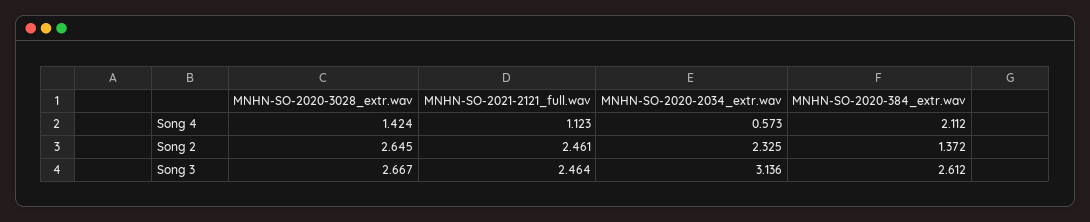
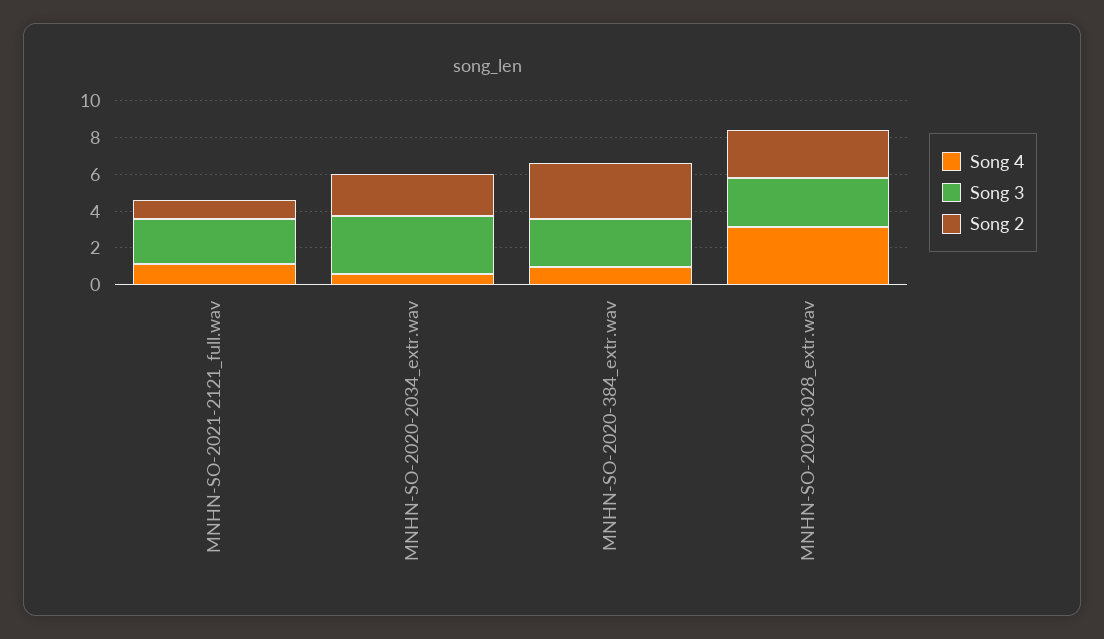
  {
    "Song 4": {
-     "MNHN-SO-2020-3028_extr.wav": 1.424,
+     "MNHN-SO-2020-3028_extr.wav": 3,
      "MNHN-SO-2021-2121_full.wav": 1.123,
      "MNHN-SO-2020-2034_extr.wav": 0.573,
-     "MNHN-SO-2020-384_extr.wav": 2.112
+     "MNHN-SO-2020-384_extr.wav": 1
    },
    "Song 2": {
      "MNHN-SO-2020-3028_extr.wav": 2.645,
-     "MNHN-SO-2021-2121_full.wav": 2.461,
+     "MNHN-SO-2021-2121_full.wav": 1,
      "MNHN-SO-2020-2034_extr.wav": 2.325,
-     "MNHN-SO-2020-384_extr.wav": 1.372
+     "MNHN-SO-2020-384_extr.wav": 3
    },
    "Song 3": {
      "MNHN-SO-2020-3028_extr.wav": 2.667,
      "MNHN-SO-2021-2121_full.wav": 2.464,
      "MNHN-SO-2020-2034_extr.wav": 3.136,
      "MNHN-SO-2020-384_extr.wav": 2.612
    }
  }

